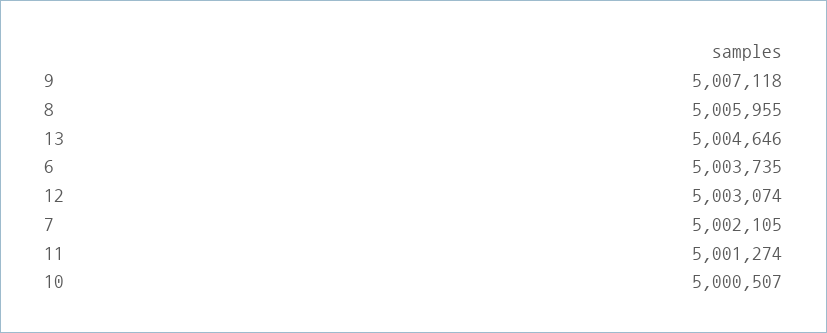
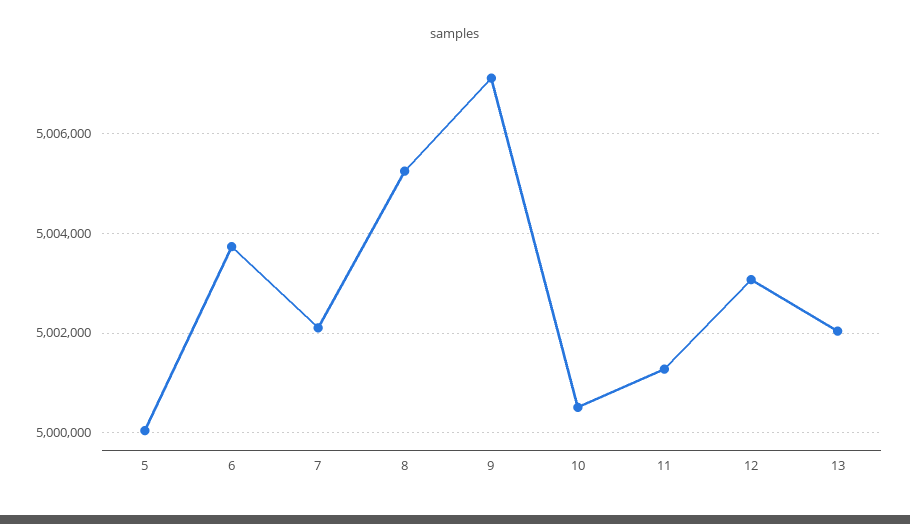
  {
    "9": 5007118,
-   "8": 5005955,
+   "8": 5005200,
-   "13": 5004646,
+   "13": 5002000,
    "6": 5003735,
    "12": 5003074,
    "7": 5002105,
    "11": 5001274,
-   "10": 5000507
+   "10": 5000507,
+   "5": 5000000
  }

